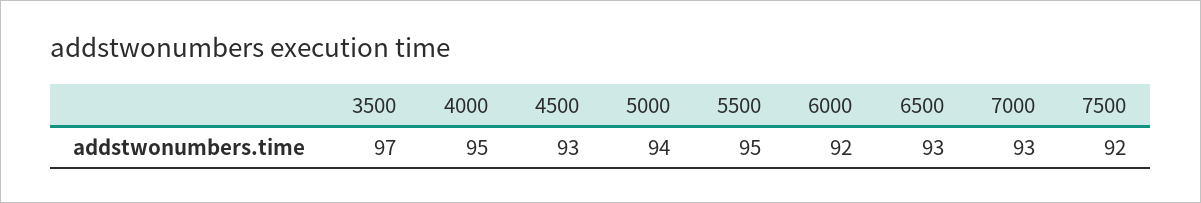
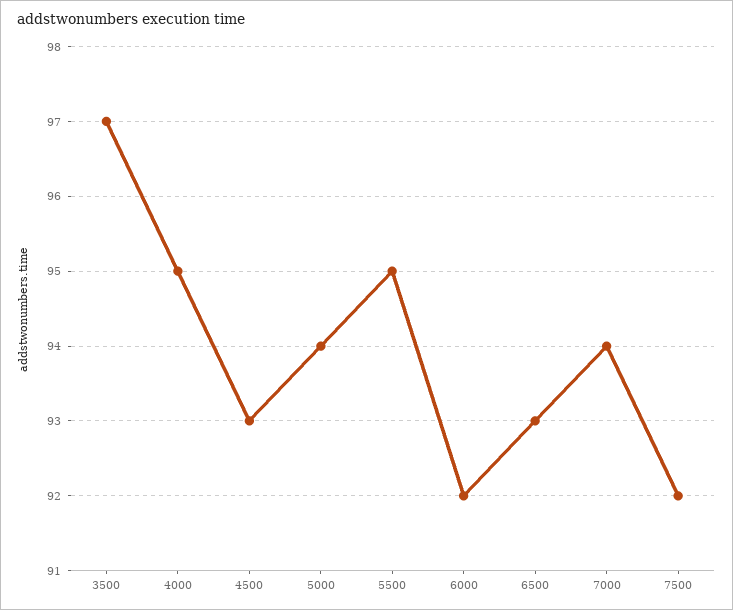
  {
    "3500": 97,
    "4000": 95,
    "4500": 93,
    "5000": 94,
    "5500": 95,
    "6000": 92,
    "6500": 93,
-   "7000": 93,
+   "7000": 94,
    "7500": 92
  }

